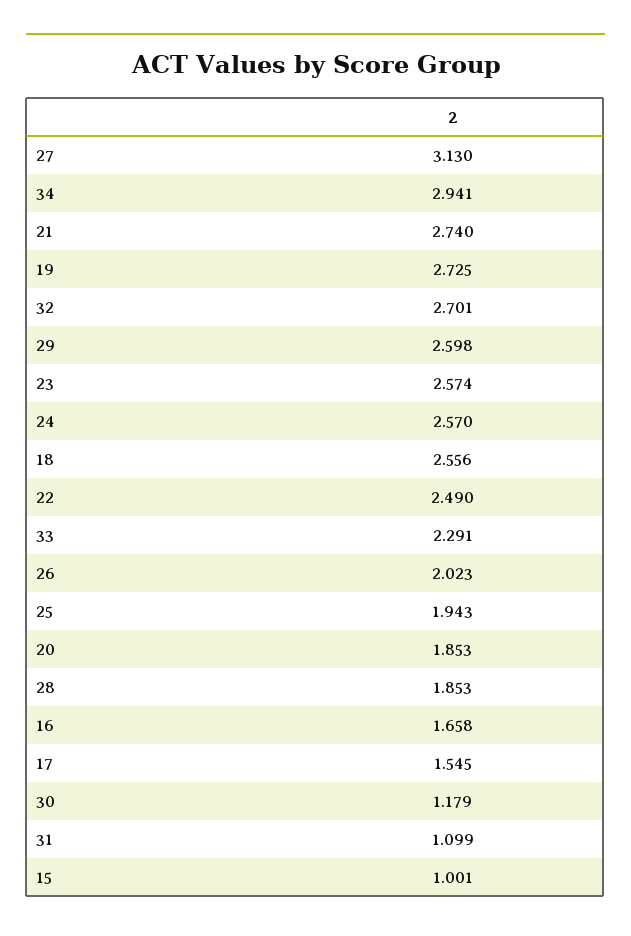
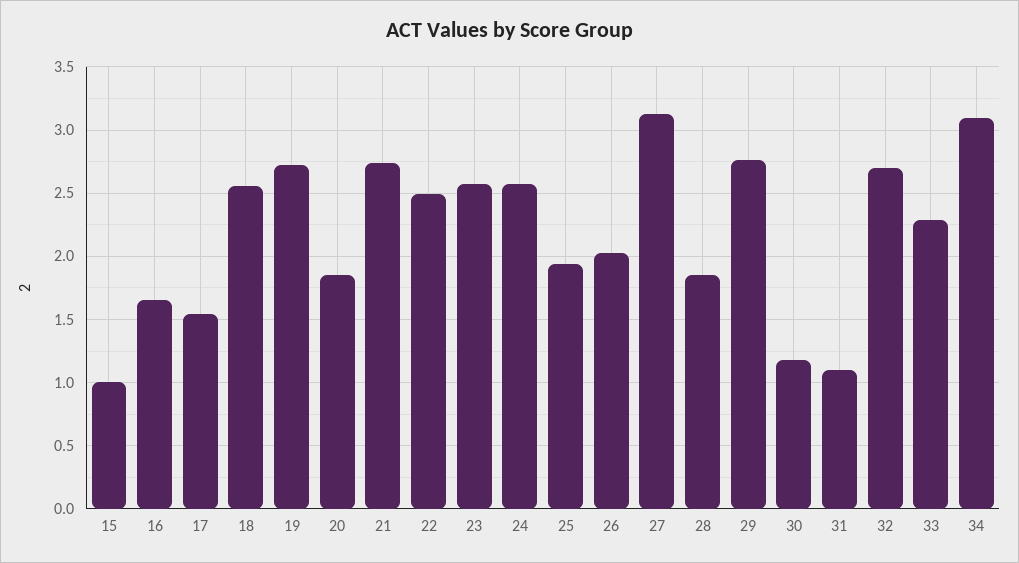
  {
    "27": 3.13,
-   "34": 2.941,
+   "34": 3.1,
    "21": 2.74,
    "19": 2.725,
    "32": 2.701,
-   "29": 2.598,
+   "29": 2.75,
    "23": 2.574,
    "24": 2.57,
    "18": 2.556,
    "22": 2.49,
    "33": 2.291,
    "26": 2.023,
    "25": 1.943,
    "20": 1.853,
    "28": 1.853,
    "16": 1.658,
    "17": 1.545,
    "30": 1.179,
    "31": 1.099,
    "15": 1.001
  }

